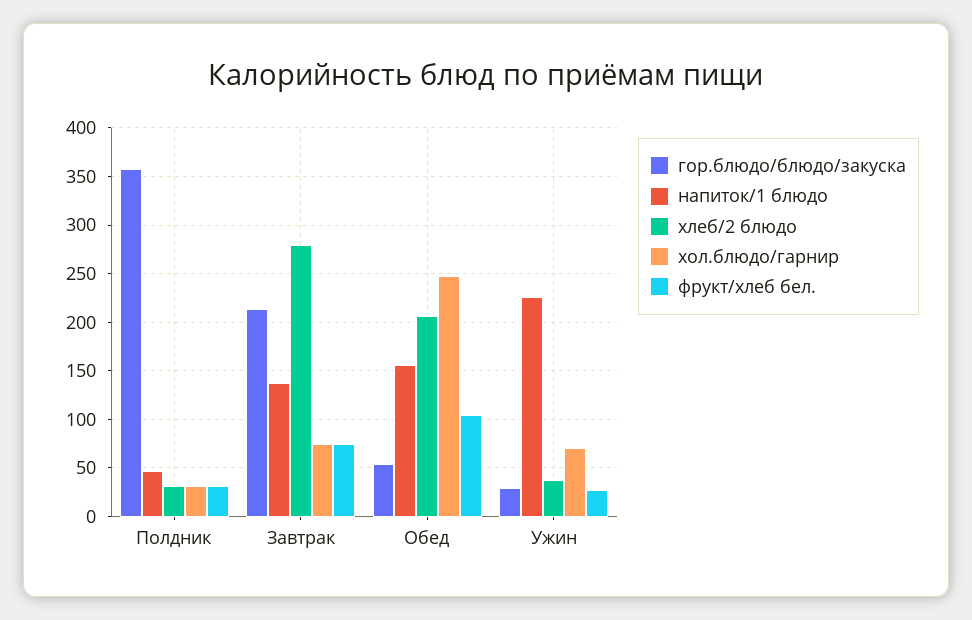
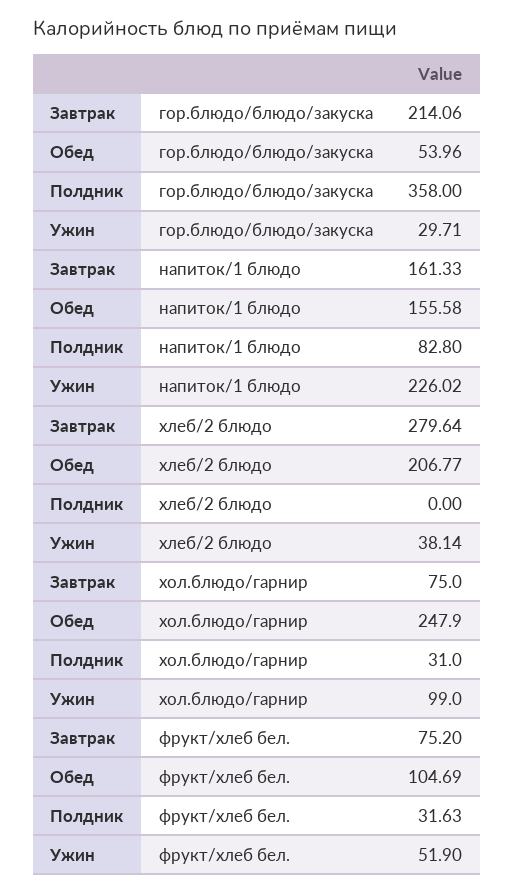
  {
    "гор.блюдо/блюдо/закуска": {
      "Полдник": 358,
      "Завтрак": 214.06,
      "Обед": 53.96,
      "Ужин": 29.71
    },
    "напиток/1 блюдо": {
-     "Полдник": 50,
+     "Полдник": 82.8,
-     "Завтрак": 140,
+     "Завтрак": 161.33,
      "Обед": 155.58,
      "Ужин": 226.02
    },
    "хлеб/2 блюдо": {
-     "Полдник": 30,
+     "Полдник": 0,
      "Завтрак": 279.64,
      "Обед": 206.77,
      "Ужин": 38.14
    },
    "хол.блюдо/гарнир": {
      "Полдник": 31,
      "Завтрак": 75,
      "Обед": 247.9,
-     "Ужин": 70
+     "Ужин": 99
    },
    "фрукт/хлеб бел.": {
      "Полдник": 31.63,
      "Завтрак": 75.2,
      "Обед": 104.69,
-     "Ужин": 30
+     "Ужин": 51.9
    }
  }

